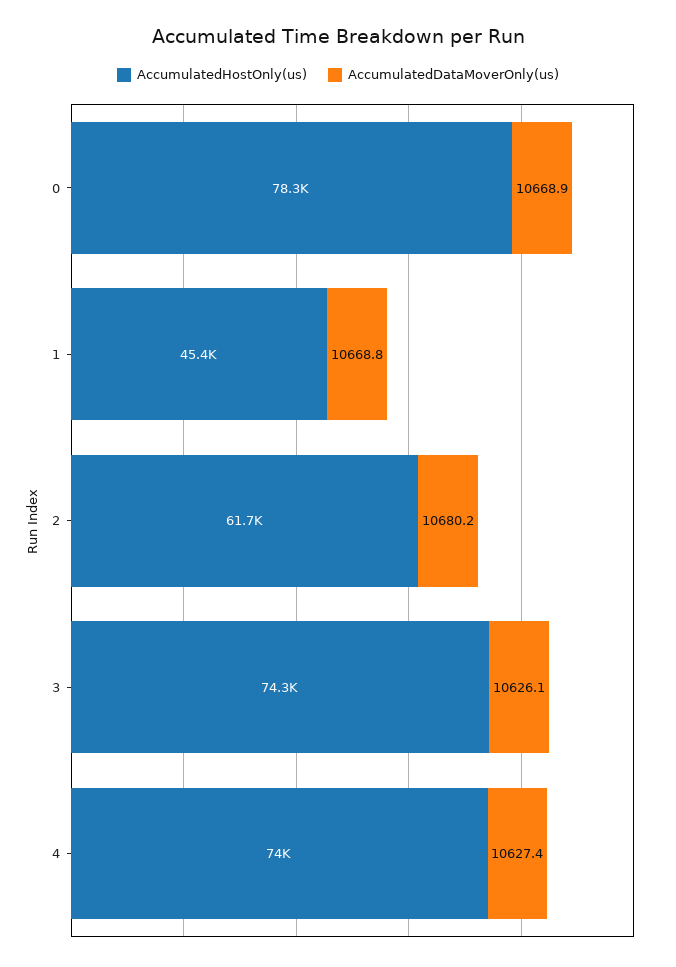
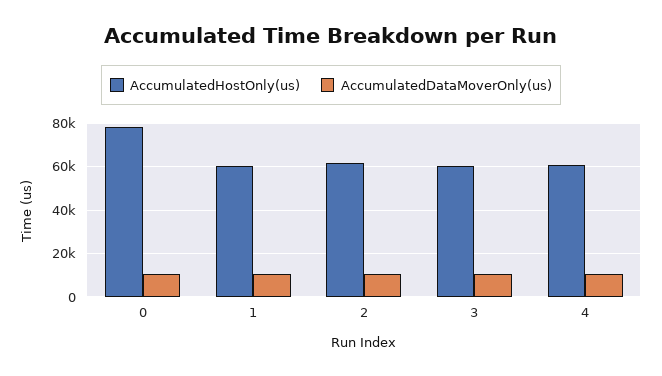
  {
    "AccumulatedHostOnly(us)": {
      "0": 78300,
-     "1": 45400,
+     "1": 60000,
      "2": 61700,
-     "3": 74300,
+     "3": 60000,
-     "4": 74000
+     "4": 60000
    },
    "AccumulatedDataMoverOnly(us)": {
      "0": 10668.9,
      "1": 10668.8,
      "2": 10680.2,
      "3": 10626.1,
      "4": 10627.4
    }
  }

